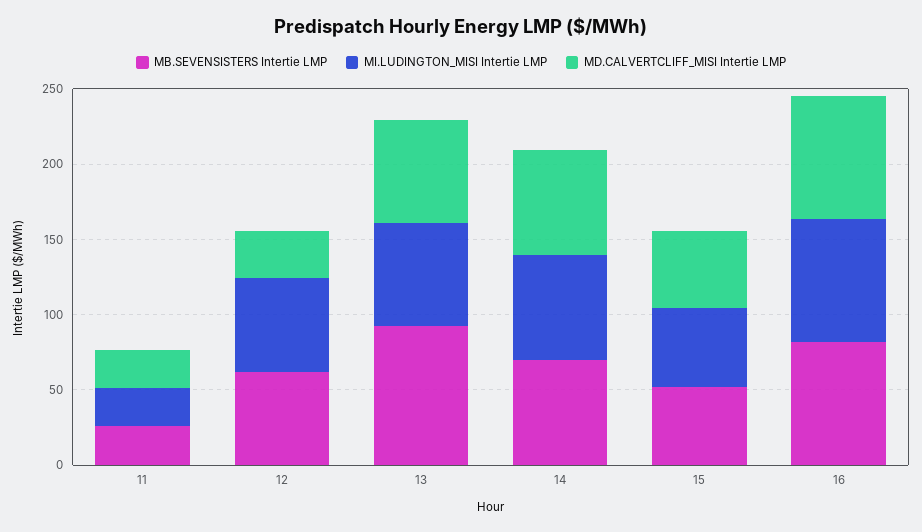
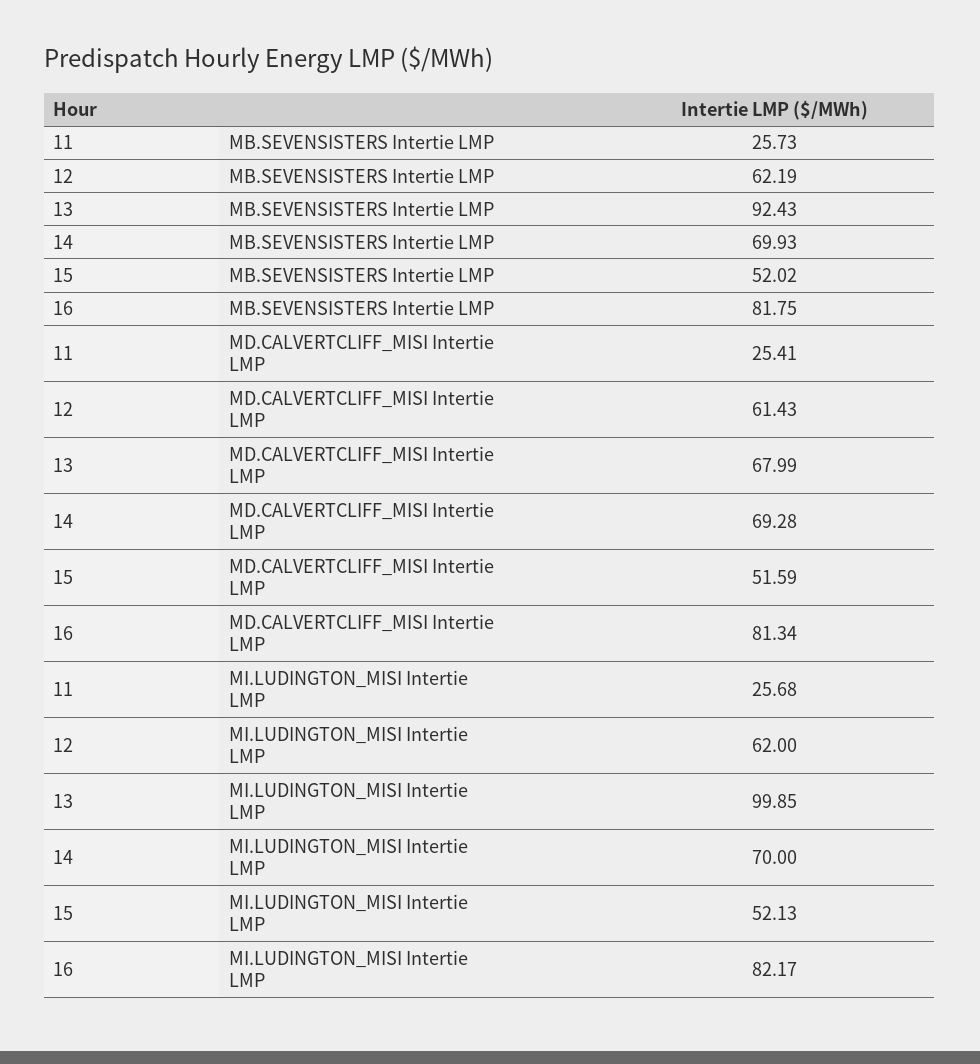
  {
    "MB.SEVENSISTERS Intertie LMP": {
      "11": 25.73,
      "12": 62.19,
      "13": 92.43,
      "14": 69.93,
      "15": 52.02,
      "16": 81.75
    },
    "MI.LUDINGTON_MISI Intertie LMP": {
      "11": 25.68,
      "12": 62,
-     "13": 70,
+     "13": 99.85,
      "14": 70,
      "15": 52.13,
      "16": 82.17
    },
    "MD.CALVERTCLIFF_MISI Intertie LMP": {
      "11": 25.41,
-     "12": 30,
+     "12": 61.43,
      "13": 67.99,
      "14": 69.28,
      "15": 51.59,
      "16": 81.34
    }
  }

